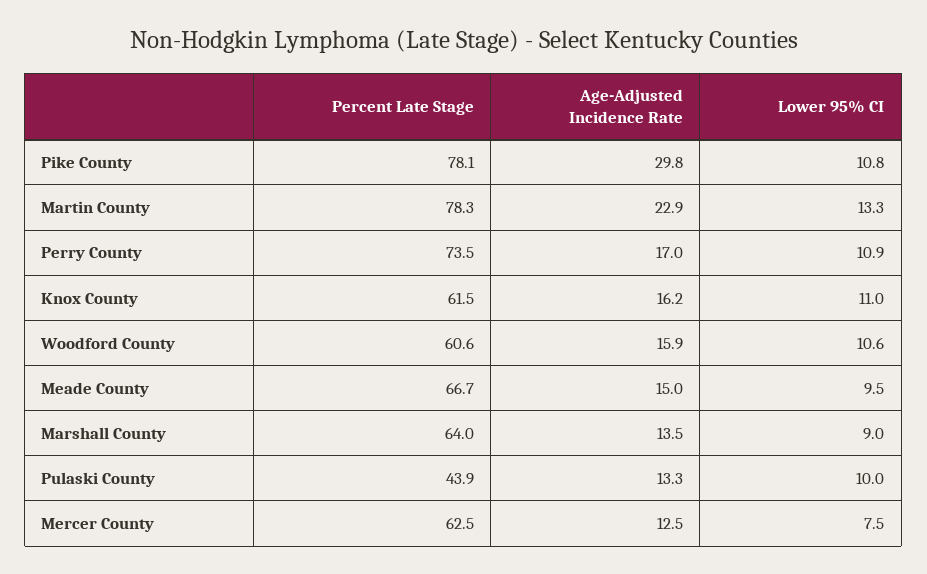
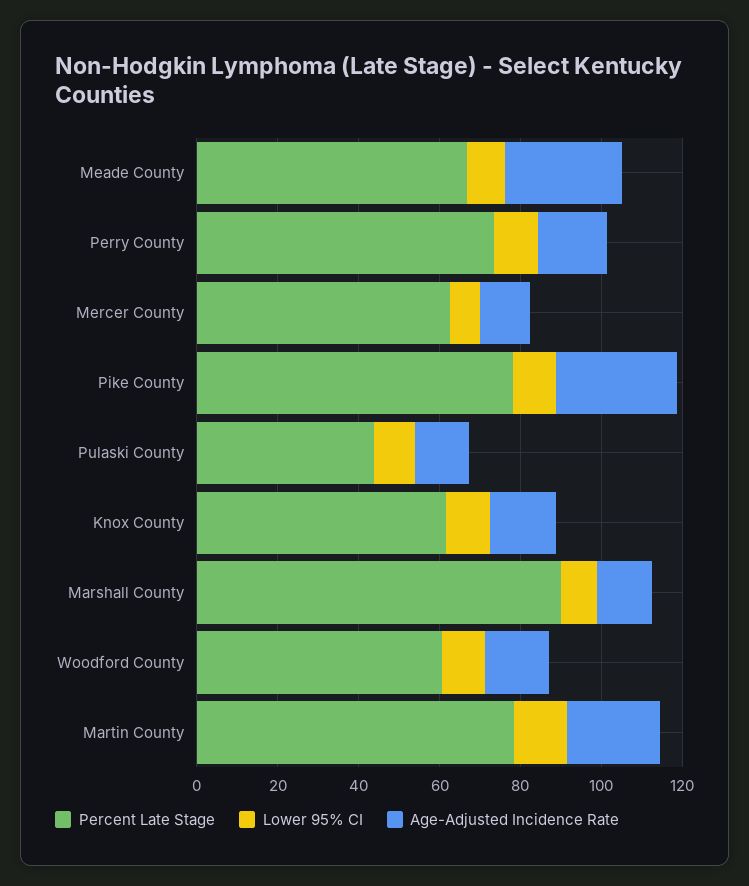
  {
    "Percent Late Stage": {
      "Pike County": 78.1,
      "Martin County": 78.3,
      "Perry County": 73.5,
      "Knox County": 61.5,
      "Woodford County": 60.6,
      "Meade County": 66.7,
-     "Marshall County": 64,
+     "Marshall County": 90,
      "Pulaski County": 43.9,
      "Mercer County": 62.5
    },
    "Age-Adjusted Incidence Rate": {
      "Pike County": 29.8,
      "Martin County": 22.9,
      "Perry County": 17,
      "Knox County": 16.2,
      "Woodford County": 15.9,
-     "Meade County": 15,
+     "Meade County": 30,
      "Marshall County": 13.5,
      "Pulaski County": 13.3,
      "Mercer County": 12.5
    },
    "Lower 95% CI": {
      "Pike County": 10.8,
      "Martin County": 13.3,
      "Perry County": 10.9,
      "Knox County": 11,
      "Woodford County": 10.6,
      "Meade County": 9.5,
      "Marshall County": 9,
      "Pulaski County": 10,
      "Mercer County": 7.5
    }
  }

